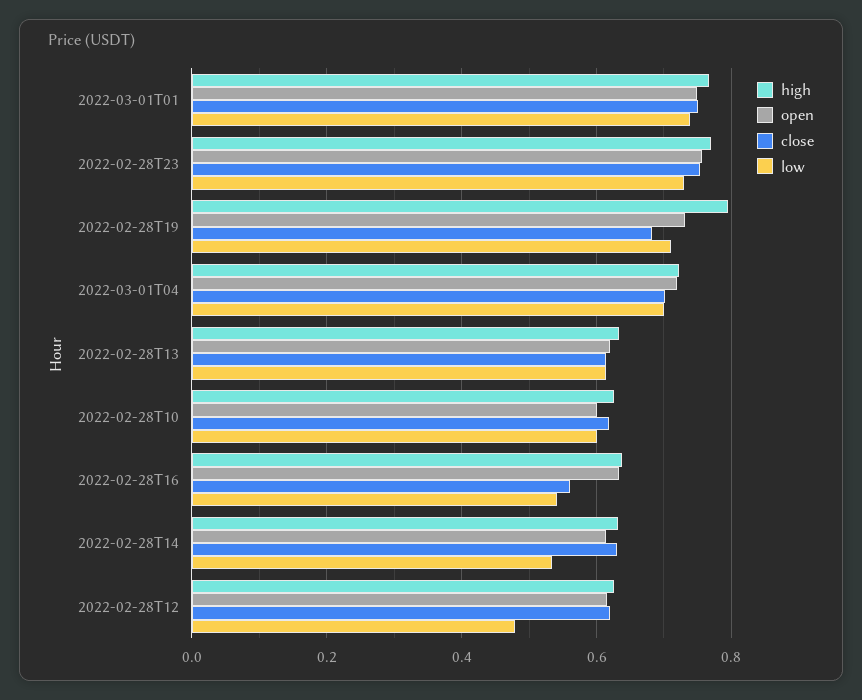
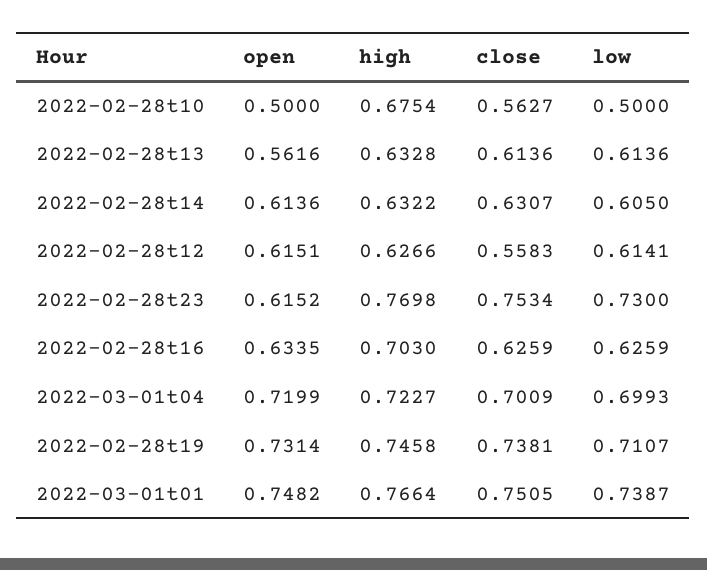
  {
    "high": {
      "2022-03-01T01": 0.7664,
      "2022-02-28T23": 0.7698,
-     "2022-02-28T19": 0.8,
+     "2022-02-28T19": 0.7458,
      "2022-03-01T04": 0.7227,
      "2022-02-28T13": 0.6328,
-     "2022-02-28T10": 0.62,
+     "2022-02-28T10": 0.6754,
-     "2022-02-28T16": 0.64,
+     "2022-02-28T16": 0.703,
      "2022-02-28T14": 0.6322,
      "2022-02-28T12": 0.6266
    },
    "open": {
      "2022-03-01T01": 0.7482,
-     "2022-02-28T23": 0.76,
+     "2022-02-28T23": 0.6152,
      "2022-02-28T19": 0.7314,
      "2022-03-01T04": 0.7199,
-     "2022-02-28T13": 0.62,
+     "2022-02-28T13": 0.5616,
-     "2022-02-28T10": 0.6,
+     "2022-02-28T10": 0.5,
      "2022-02-28T16": 0.6335,
      "2022-02-28T14": 0.6136,
      "2022-02-28T12": 0.6151
    },
    "close": {
      "2022-03-01T01": 0.7505,
      "2022-02-28T23": 0.7534,
-     "2022-02-28T19": 0.68,
+     "2022-02-28T19": 0.7381,
      "2022-03-01T04": 0.7009,
      "2022-02-28T13": 0.6136,
-     "2022-02-28T10": 0.62,
+     "2022-02-28T10": 0.5627,
-     "2022-02-28T16": 0.56,
+     "2022-02-28T16": 0.6259,
      "2022-02-28T14": 0.6307,
-     "2022-02-28T12": 0.62
+     "2022-02-28T12": 0.5583
    },
    "low": {
      "2022-03-01T01": 0.7387,
      "2022-02-28T23": 0.73,
      "2022-02-28T19": 0.7107,
      "2022-03-01T04": 0.6993,
      "2022-02-28T13": 0.6136,
-     "2022-02-28T10": 0.6,
+     "2022-02-28T10": 0.5,
-     "2022-02-28T16": 0.54,
+     "2022-02-28T16": 0.6259,
-     "2022-02-28T14": 0.54,
+     "2022-02-28T14": 0.605,
-     "2022-02-28T12": 0.48
+     "2022-02-28T12": 0.6141
    }
  }

